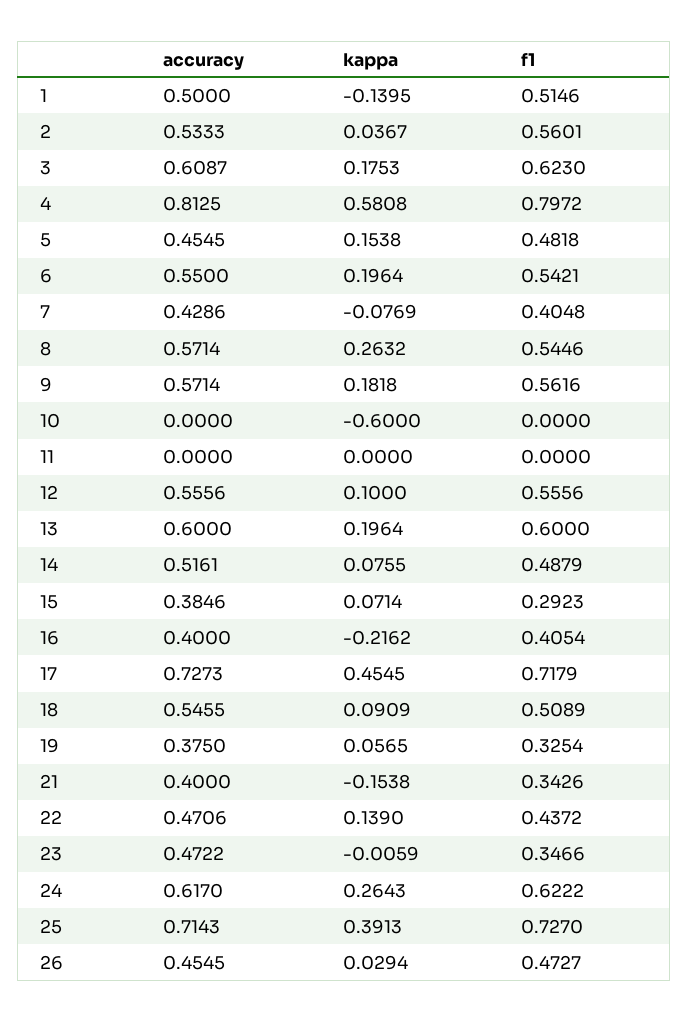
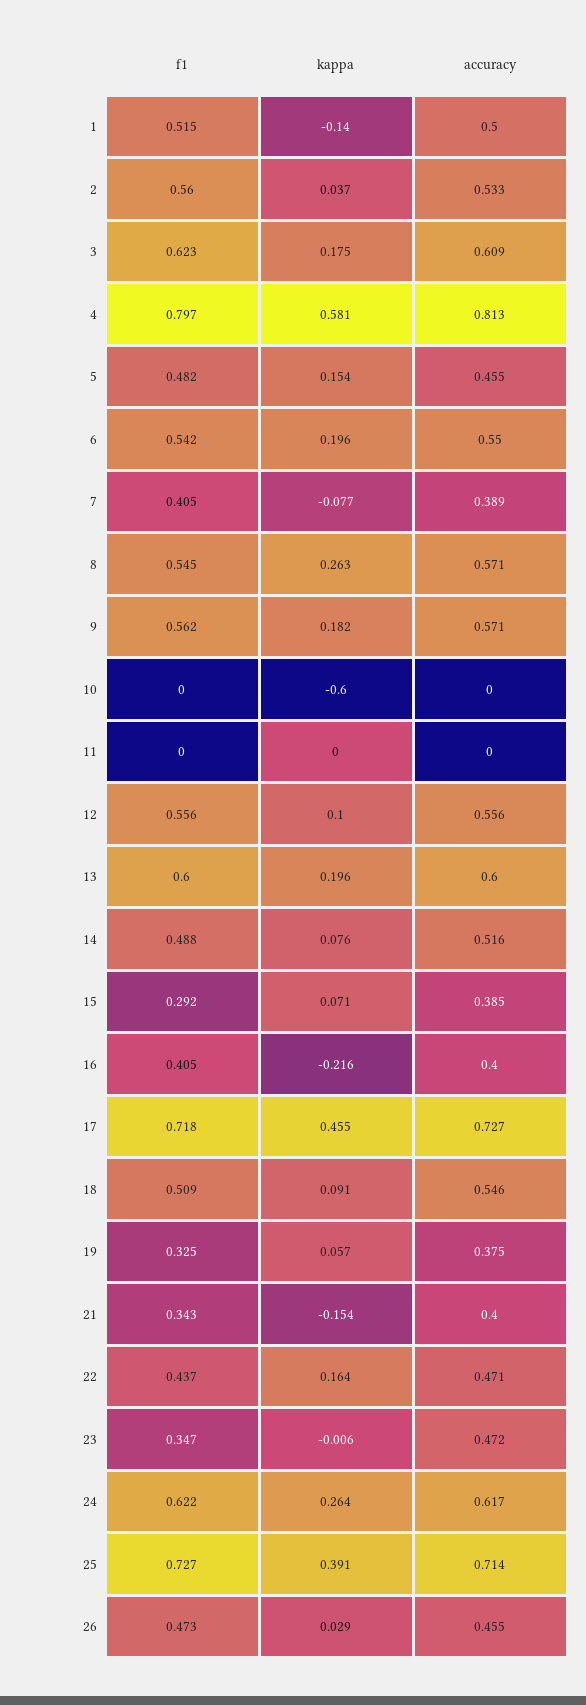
  {
    "accuracy": {
      "1": 0.5,
      "2": 0.5333,
      "3": 0.6087,
      "4": 0.8125,
      "5": 0.4545,
      "6": 0.55,
-     "7": 0.4286,
+     "7": 0.389,
      "8": 0.5714,
      "9": 0.5714,
      "10": 0,
      "11": 0,
      "12": 0.5556,
      "13": 0.6,
      "14": 0.5161,
      "15": 0.3846,
      "16": 0.4,
      "17": 0.7273,
      "18": 0.5455,
      "19": 0.375,
      "21": 0.4,
      "22": 0.4706,
      "23": 0.4722,
      "24": 0.617,
      "25": 0.7143,
      "26": 0.4545
    },
    "kappa": {
      "1": -0.1395,
      "2": 0.0367,
      "3": 0.1753,
      "4": 0.5808,
      "5": 0.1538,
      "6": 0.1964,
      "7": -0.0769,
      "8": 0.2632,
      "9": 0.1818,
      "10": -0.6,
      "11": 0,
      "12": 0.1,
      "13": 0.1964,
      "14": 0.0755,
      "15": 0.0714,
      "16": -0.2162,
      "17": 0.4545,
      "18": 0.0909,
      "19": 0.0565,
      "21": -0.1538,
-     "22": 0.139,
+     "22": 0.164,
      "23": -0.0059,
      "24": 0.2643,
      "25": 0.3913,
      "26": 0.0294
    },
    "f1": {
      "1": 0.5146,
      "2": 0.5601,
      "3": 0.623,
      "4": 0.7972,
      "5": 0.4818,
      "6": 0.5421,
      "7": 0.4048,
      "8": 0.5446,
      "9": 0.5616,
      "10": 0,
      "11": 0,
      "12": 0.5556,
      "13": 0.6,
      "14": 0.4879,
      "15": 0.2923,
      "16": 0.4054,
      "17": 0.7179,
      "18": 0.5089,
      "19": 0.3254,
      "21": 0.3426,
      "22": 0.4372,
      "23": 0.3466,
      "24": 0.6222,
      "25": 0.727,
      "26": 0.4727
    }
  }

